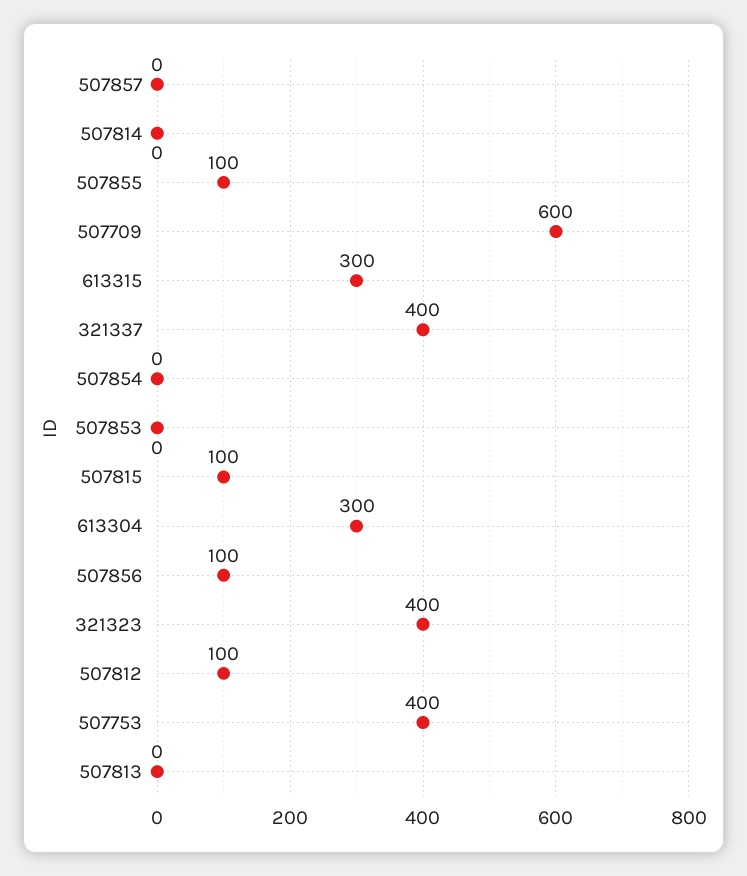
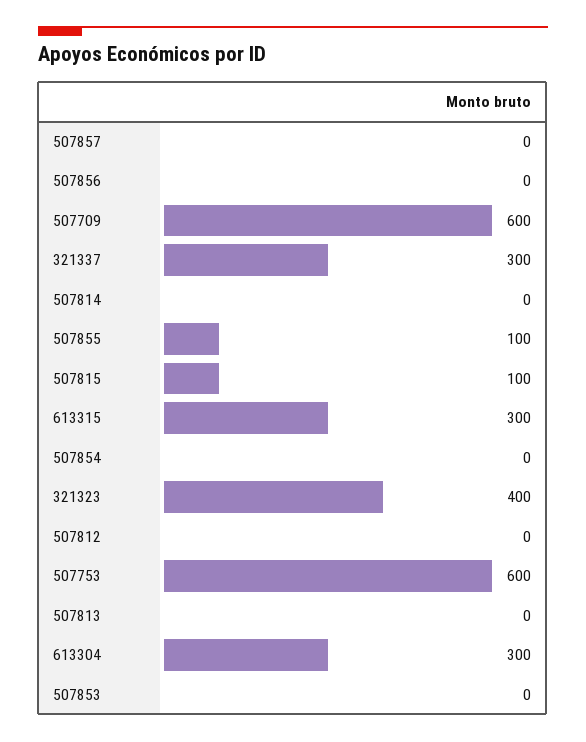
  {
    "507857": 0,
    "507814": 0,
    "507855": 100,
    "507709": 600,
    "613315": 300,
-   "321337": 400,
+   "321337": 300,
    "507854": 0,
    "507853": 0,
    "507815": 100,
    "613304": 300,
-   "507856": 100,
+   "507856": 0,
    "321323": 400,
-   "507812": 100,
+   "507812": 0,
-   "507753": 400,
+   "507753": 600,
    "507813": 0
  }

